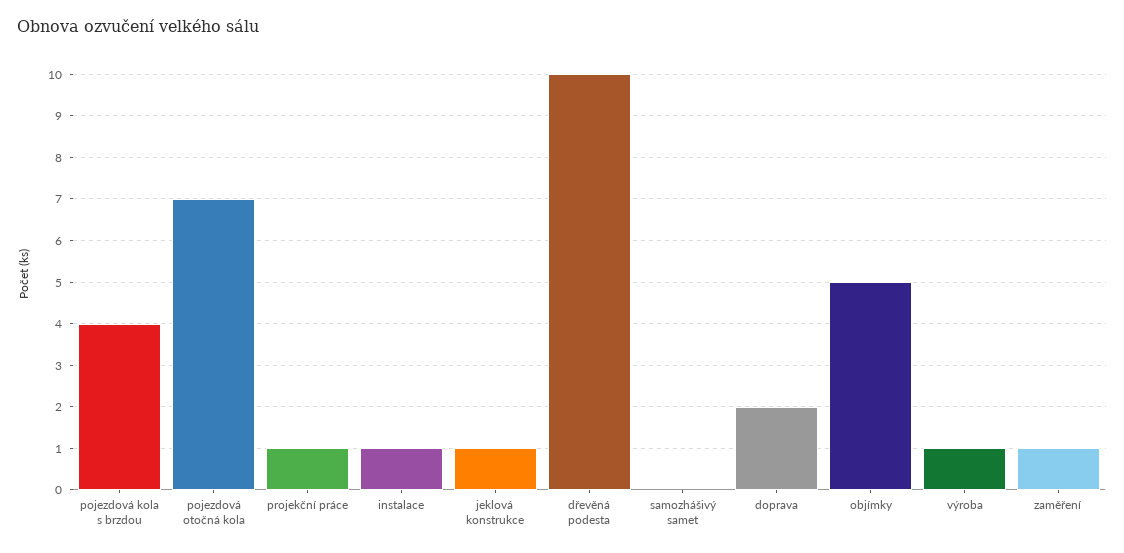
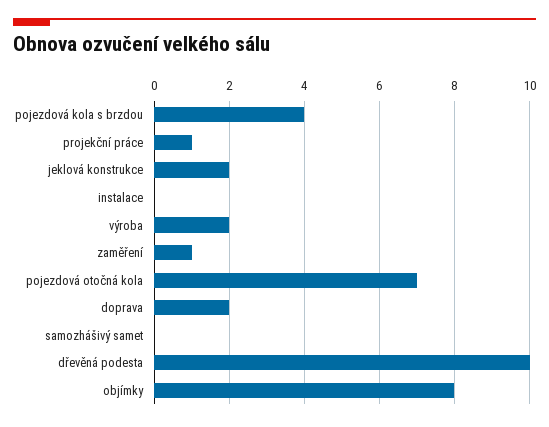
  {
    "pojezdová kola s brzdou": 4,
    "pojezdová otočná kola": 7,
    "projekční práce": 1,
-   "instalace": 1,
+   "instalace": 0,
-   "jeklová konstrukce": 1,
+   "jeklová konstrukce": 2,
    "dřevěná podesta": 10,
    "samozhášivý samet": 0,
    "doprava": 2,
-   "objímky": 5,
+   "objímky": 8,
-   "výroba": 1,
+   "výroba": 2,
    "zaměření": 1
  }

